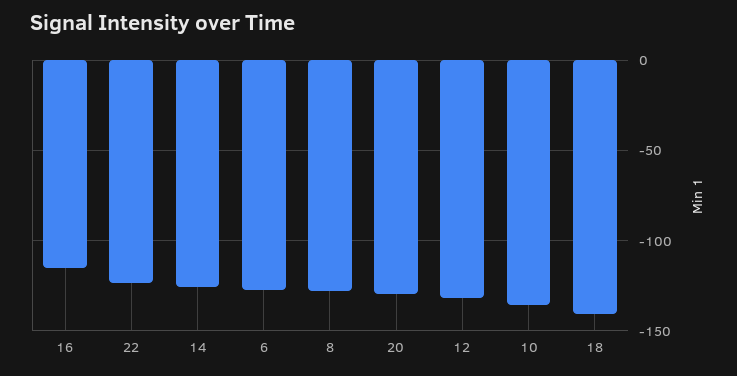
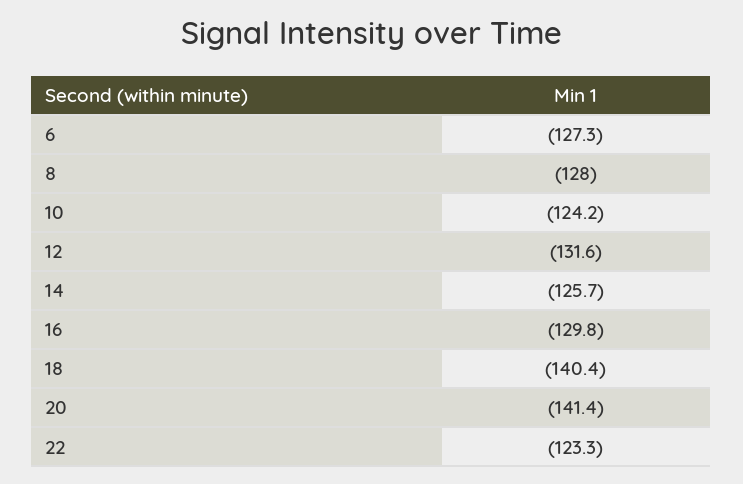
  {
-   "16": -115,
+   "16": -129.8,
    "22": -123.3,
    "14": -125.7,
    "6": -127.3,
    "8": -128,
-   "20": -130,
+   "20": -141.4,
    "12": -131.6,
-   "10": -135,
+   "10": -124.2,
    "18": -140.4
  }

